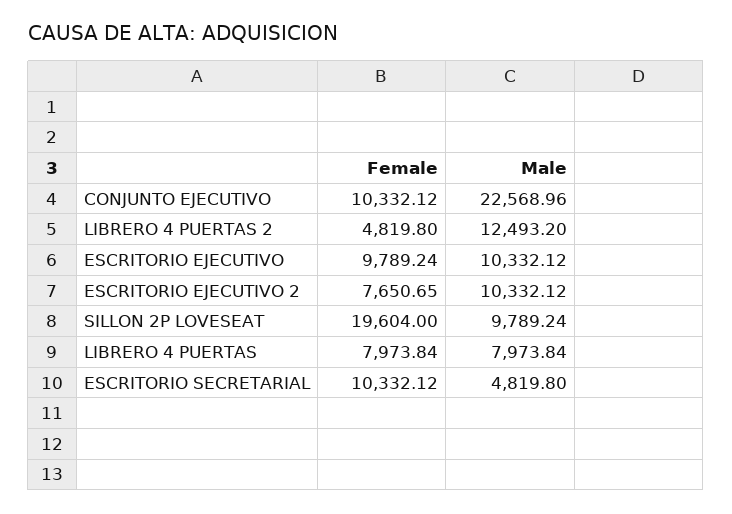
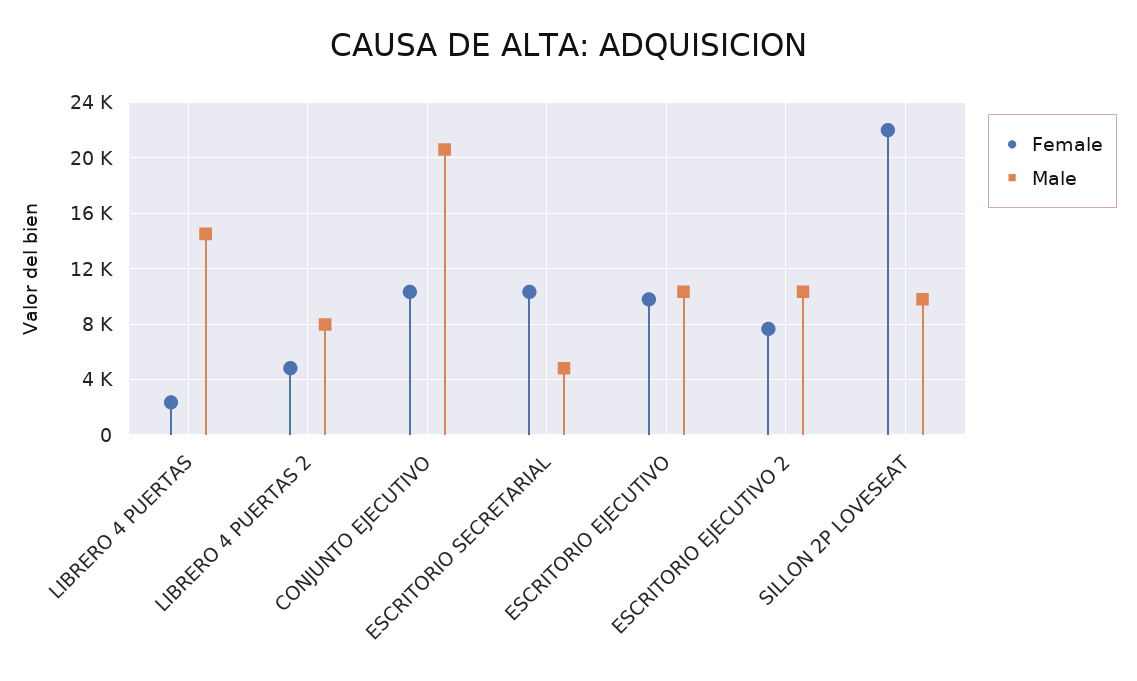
  {
    "Female": {
      "CONJUNTO EJECUTIVO": 10332.12,
      "LIBRERO 4 PUERTAS 2": 4819.8,
      "ESCRITORIO EJECUTIVO": 9789.24,
      "ESCRITORIO EJECUTIVO 2": 7650.65,
-     "SILLON 2P LOVESEAT": 19604,
+     "SILLON 2P LOVESEAT": 22000,
-     "LIBRERO 4 PUERTAS": 7973.84,
+     "LIBRERO 4 PUERTAS": 2500,
      "ESCRITORIO SECRETARIAL": 10332.12
    },
    "Male": {
-     "CONJUNTO EJECUTIVO": 22568.96,
+     "CONJUNTO EJECUTIVO": 20500,
-     "LIBRERO 4 PUERTAS 2": 12493.2,
+     "LIBRERO 4 PUERTAS 2": 8000,
      "ESCRITORIO EJECUTIVO": 10332.12,
      "ESCRITORIO EJECUTIVO 2": 10332.12,
      "SILLON 2P LOVESEAT": 9789.24,
-     "LIBRERO 4 PUERTAS": 7973.84,
+     "LIBRERO 4 PUERTAS": 14500,
      "ESCRITORIO SECRETARIAL": 4819.8
    }
  }

